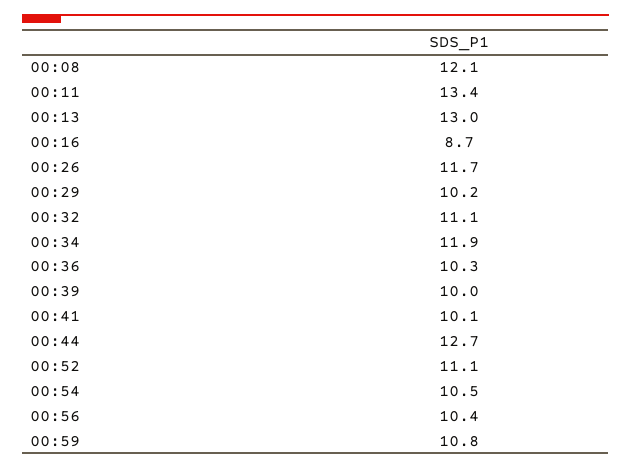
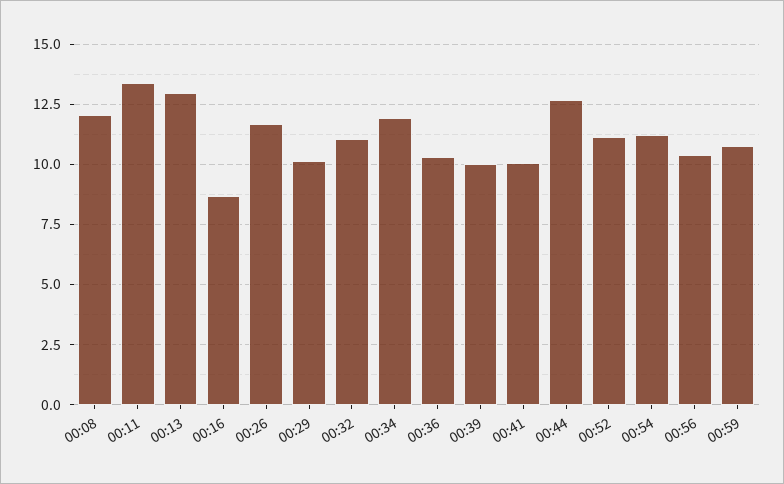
  {
    "00:08": 12.1,
    "00:11": 13.4,
    "00:13": 13,
    "00:16": 8.7,
    "00:26": 11.7,
    "00:29": 10.2,
    "00:32": 11.1,
    "00:34": 11.9,
    "00:36": 10.3,
    "00:39": 10,
    "00:41": 10.1,
    "00:44": 12.7,
    "00:52": 11.1,
-   "00:54": 10.5,
+   "00:54": 11.25,
    "00:56": 10.4,
    "00:59": 10.8
  }

